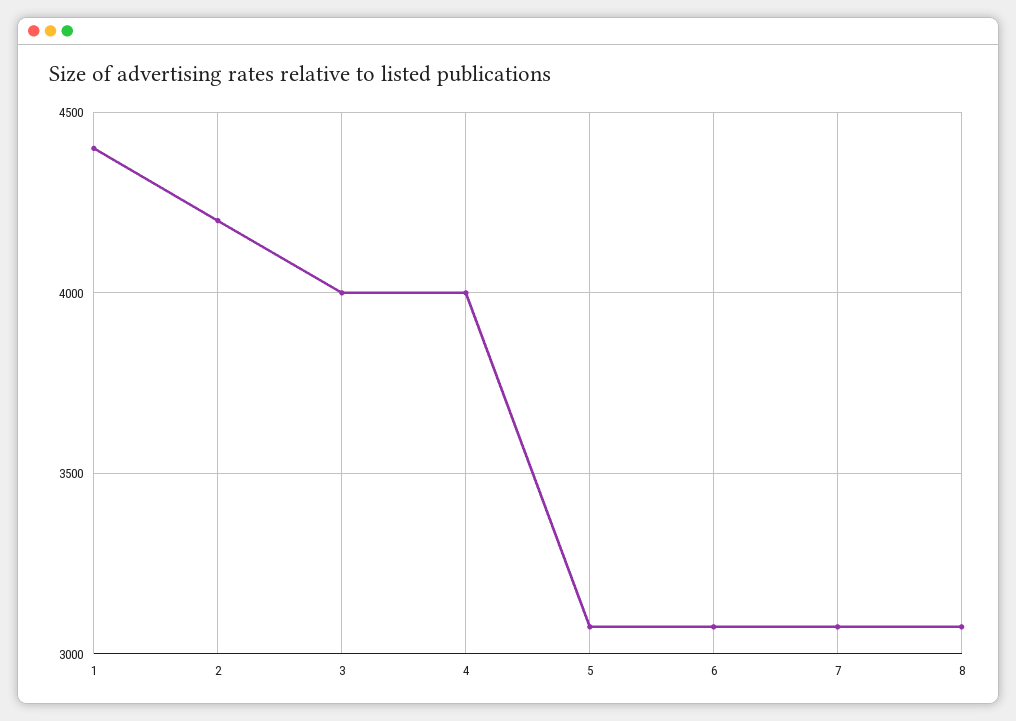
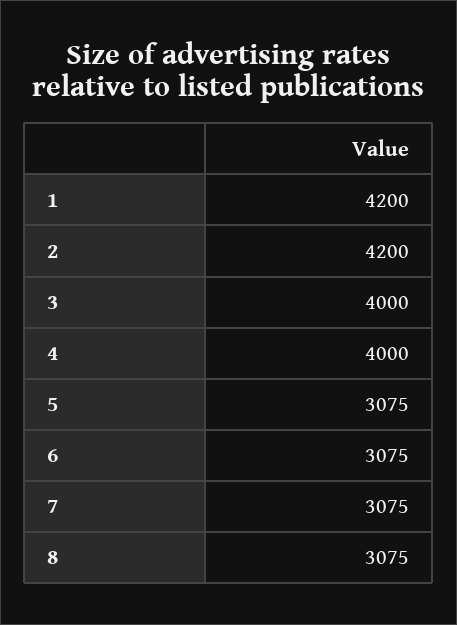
  {
-   "1": 4400,
+   "1": 4200,
    "2": 4200,
    "3": 4000,
    "4": 4000,
    "5": 3075,
    "6": 3075,
    "7": 3075,
    "8": 3075
  }

